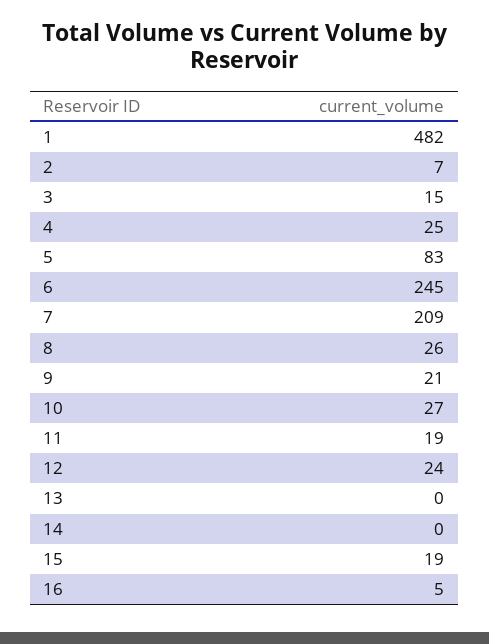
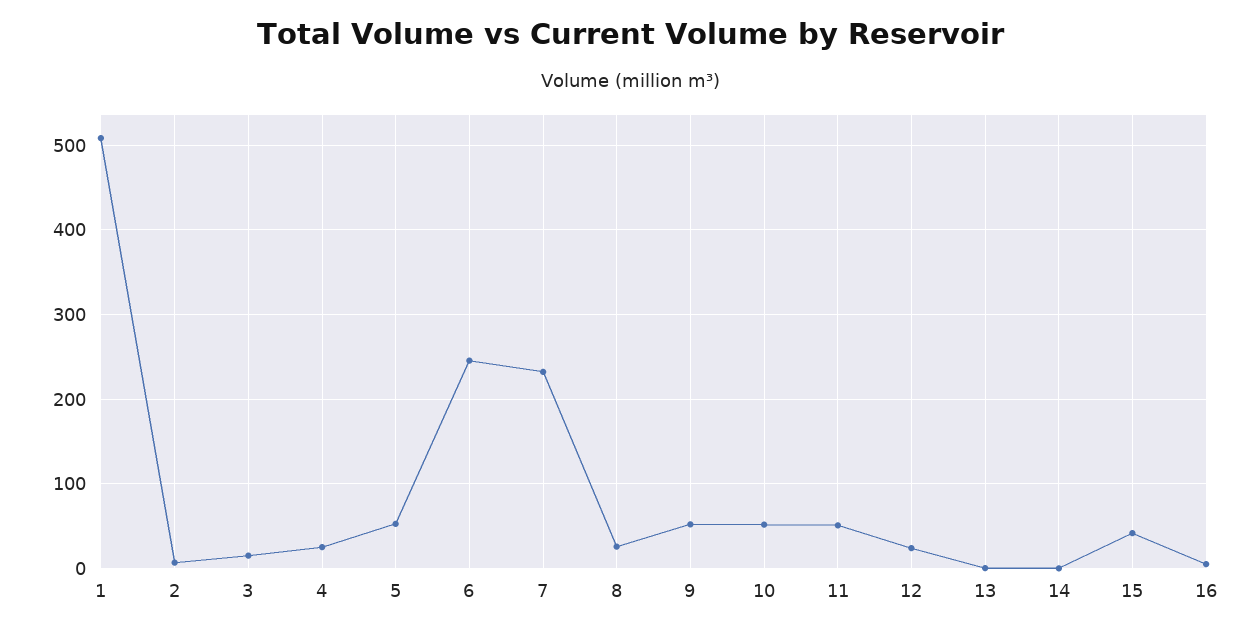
  {
-   "1": 482,
+   "1": 510,
    "2": 7,
    "3": 15,
    "4": 25,
-   "5": 83,
+   "5": 50,
    "6": 245,
-   "7": 209,
+   "7": 230,
    "8": 26,
-   "9": 21,
+   "9": 50,
-   "10": 27,
+   "10": 50,
-   "11": 19,
+   "11": 50,
    "12": 24,
    "13": 0,
    "14": 0,
-   "15": 19,
+   "15": 40,
    "16": 5
  }

